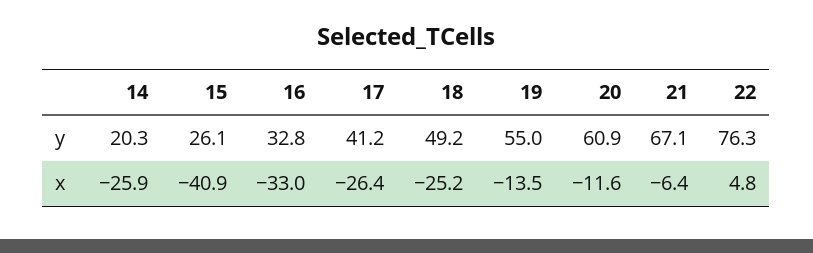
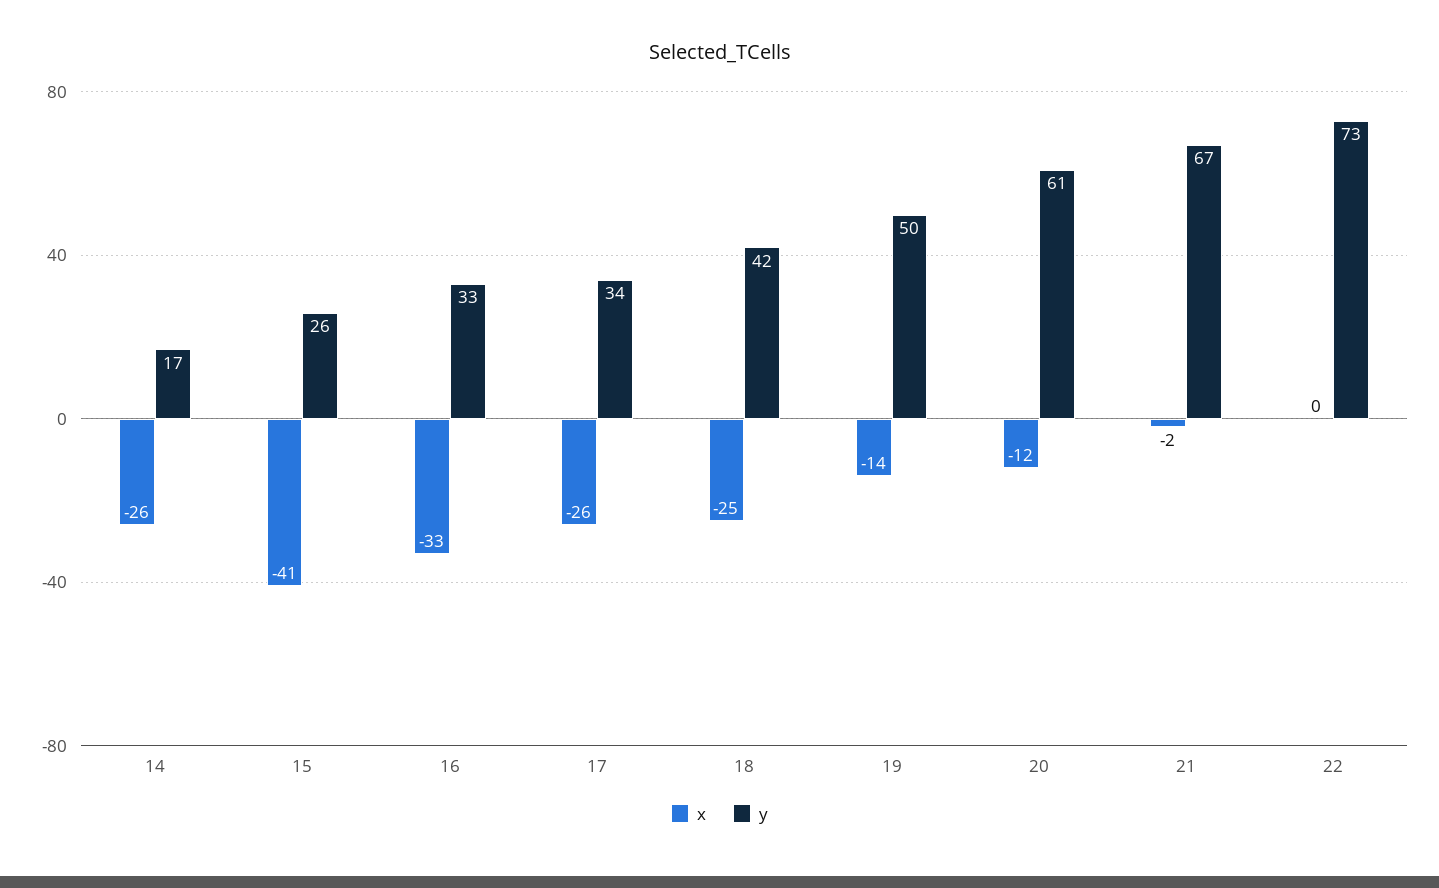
  {
    "y": {
-     "14": 20.3,
+     "14": 17,
      "15": 26.1,
      "16": 32.8,
-     "17": 41.2,
+     "17": 34,
-     "18": 49.2,
+     "18": 42,
-     "19": 55,
+     "19": 50,
      "20": 60.9,
      "21": 67.1,
-     "22": 76.3
+     "22": 73
    },
    "x": {
      "14": -25.9,
      "15": -40.9,
      "16": -33,
      "17": -26.4,
      "18": -25.2,
      "19": -13.5,
      "20": -11.6,
-     "21": -6.4,
+     "21": -2,
-     "22": 4.8
+     "22": 0
    }
  }

